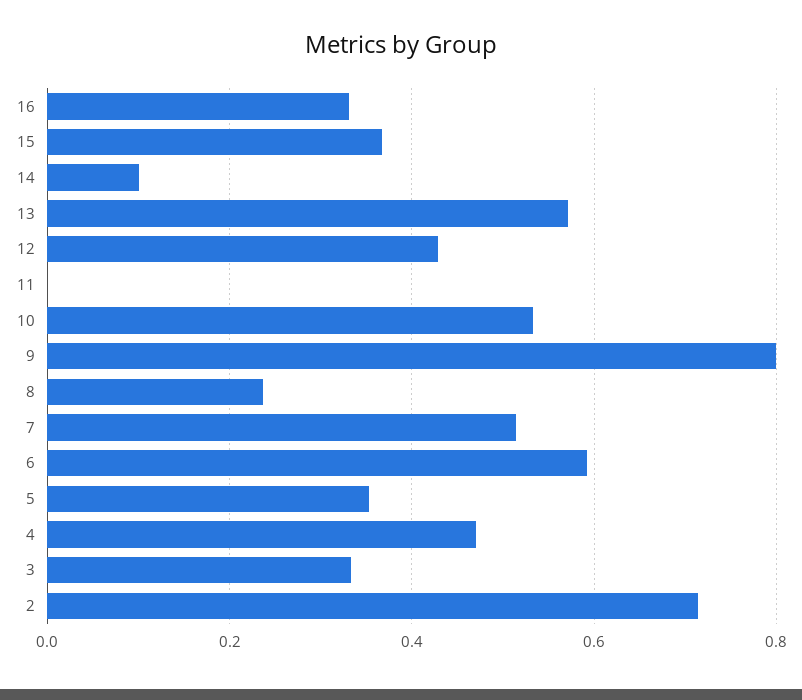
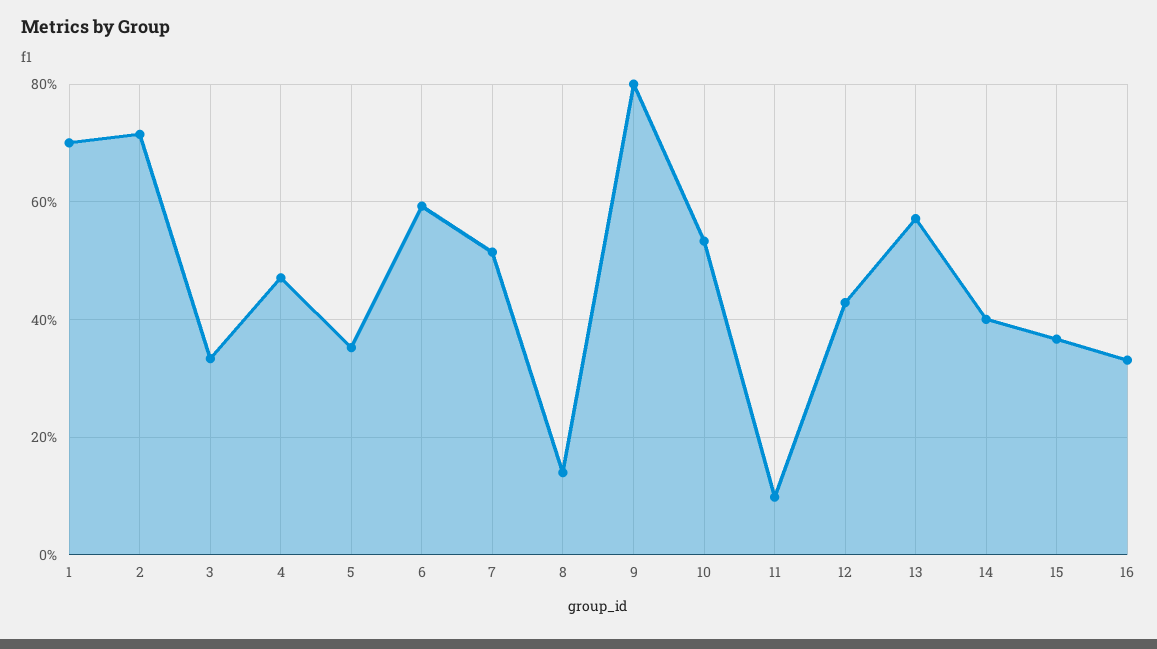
  {
    "16": 0.34,
    "15": 0.36,
-   "14": 0.1,
+   "14": 0.4,
    "13": 0.58,
    "12": 0.42,
-   "11": 0,
+   "11": 0.1,
    "10": 0.54,
    "9": 0.8,
-   "8": 0.24,
+   "8": 0.14,
    "7": 0.52,
    "6": 0.6,
    "5": 0.36,
    "4": 0.48,
    "3": 0.34,
-   "2": 0.72
+   "2": 0.72,
+   "1": 0.7
  }

